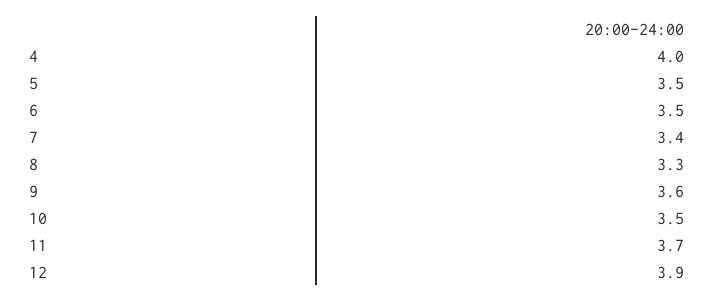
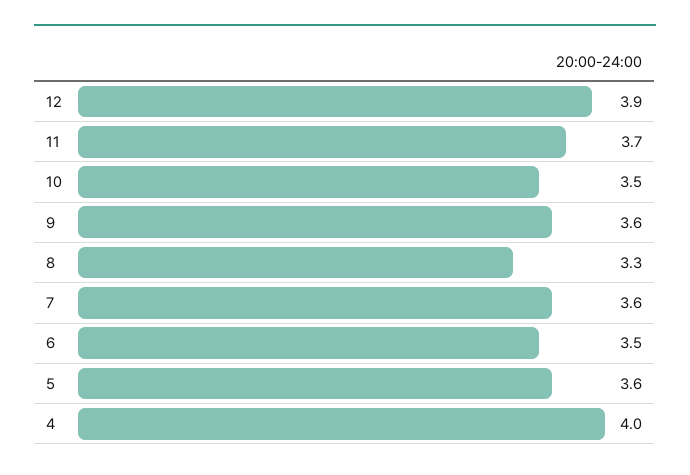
  {
    "4": 4,
-   "5": 3.5,
+   "5": 3.6,
    "6": 3.5,
-   "7": 3.4,
+   "7": 3.6,
    "8": 3.3,
    "9": 3.6,
    "10": 3.5,
    "11": 3.7,
    "12": 3.9
  }

